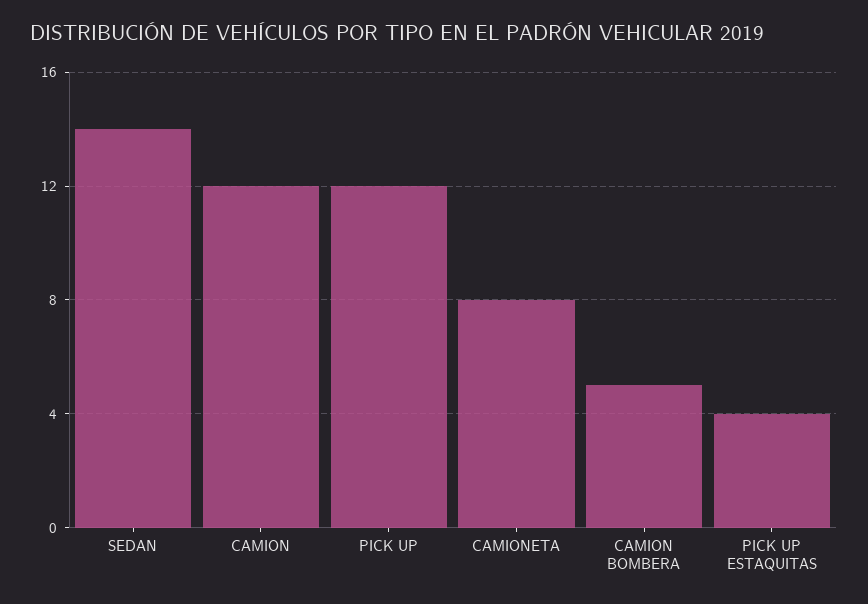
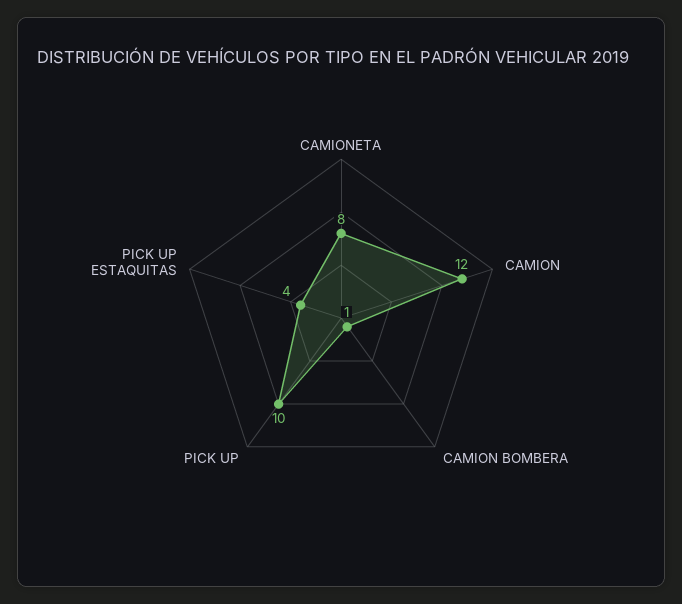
  {
-   "SEDAN": 14,
    "CAMION": 12,
-   "PICK UP": 12,
+   "PICK UP": 10,
    "CAMIONETA": 8,
-   "CAMION BOMBERA": 5,
+   "CAMION BOMBERA": 1,
    "PICK UP ESTAQUITAS": 4
  }

